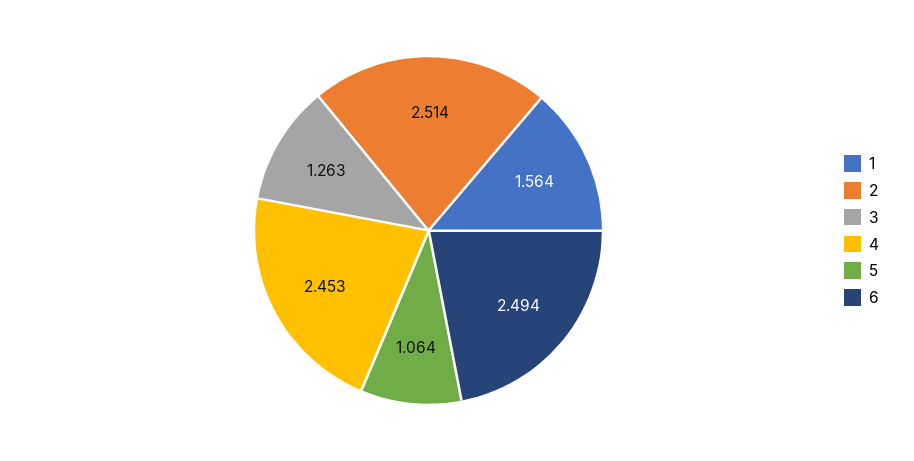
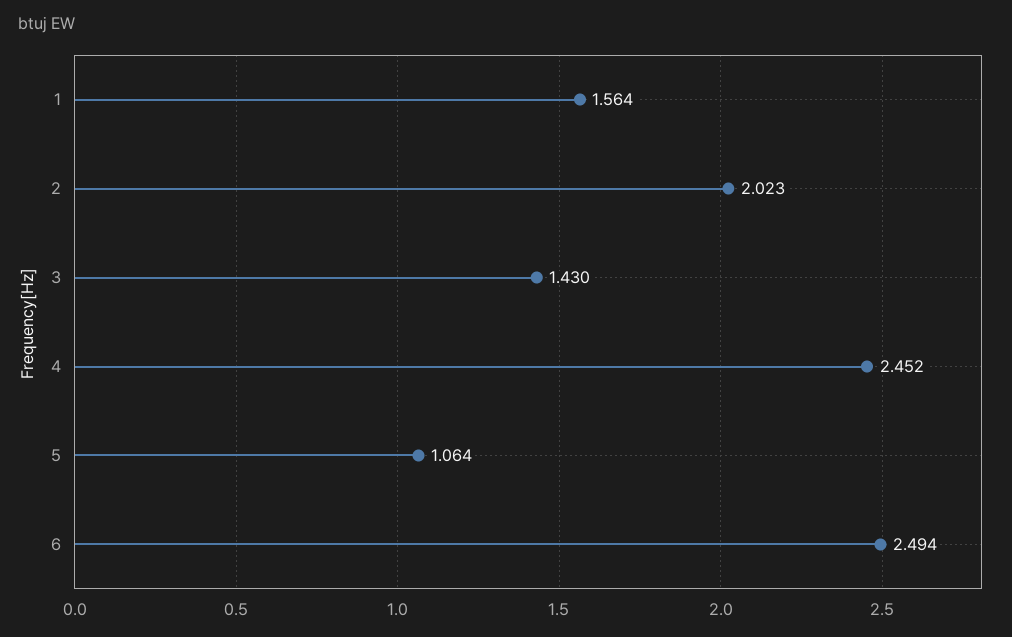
  {
    "1": 1.564,
-   "2": 2.514,
+   "2": 2.023,
-   "3": 1.263,
+   "3": 1.43,
-   "4": 2.453,
+   "4": 2.452,
    "5": 1.064,
    "6": 2.494
  }

